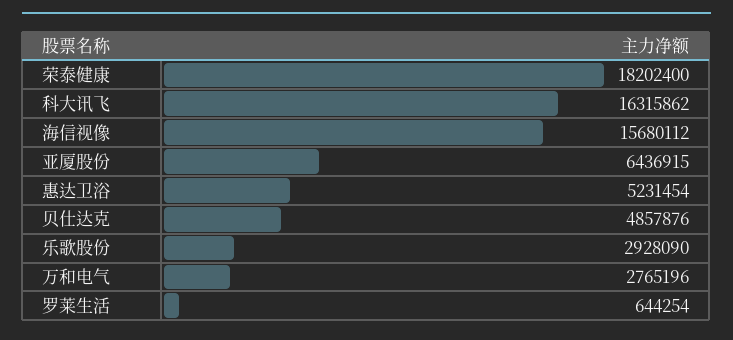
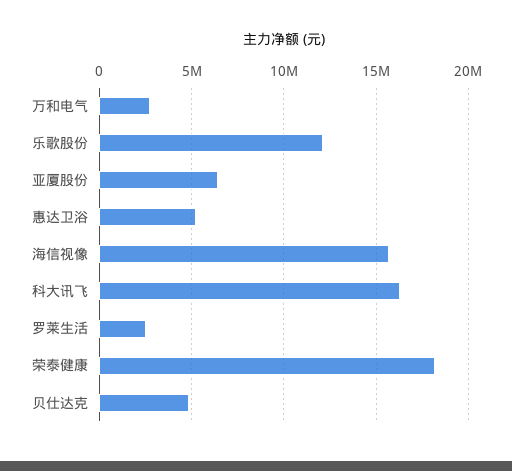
  {
    "荣泰健康": 18202400,
    "科大讯飞": 16315862,
    "海信视像": 15680112,
    "亚厦股份": 6436915,
    "惠达卫浴": 5231454,
    "贝仕达克": 4857876,
-   "乐歌股份": 2928090,
+   "乐歌股份": 12000000,
    "万和电气": 2765196,
-   "罗莱生活": 644254
+   "罗莱生活": 2500000
  }

